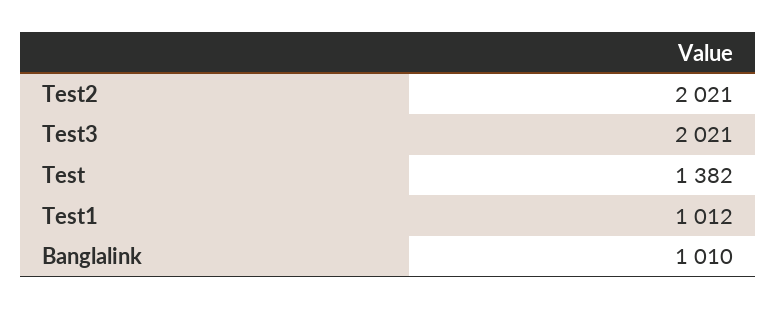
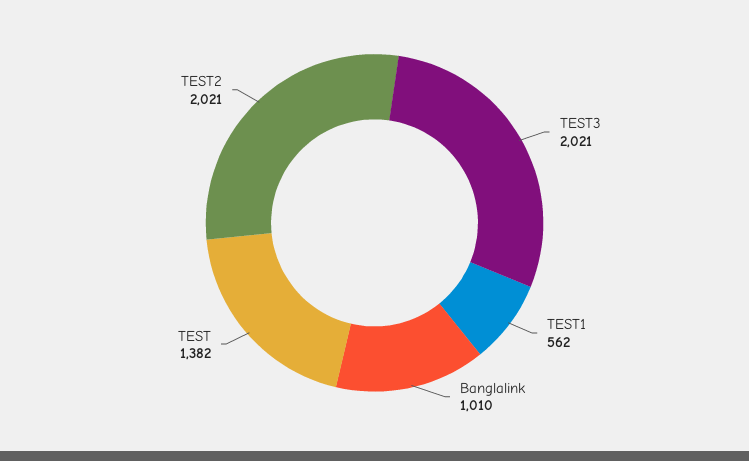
  {
    "Test2": 2021,
    "Test3": 2021,
    "Test": 1382,
-   "Test1": 1012,
+   "Test1": 562,
    "Banglalink": 1010
  }

